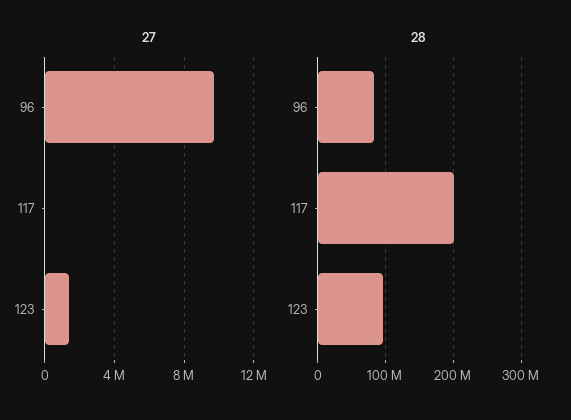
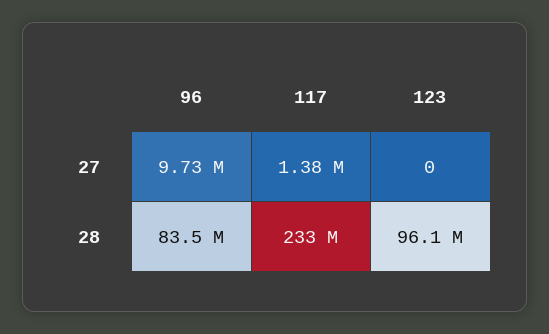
  {
    "27": {
      "96": 9730000,
-     "117": 0,
+     "117": 1380000,
-     "123": 1500000
+     "123": 0
    },
    "28": {
      "96": 83500000,
-     "117": 200000000,
+     "117": 233000000,
      "123": 96100000
    }
  }

